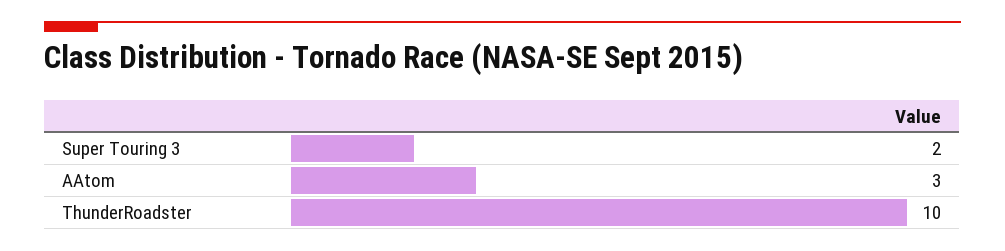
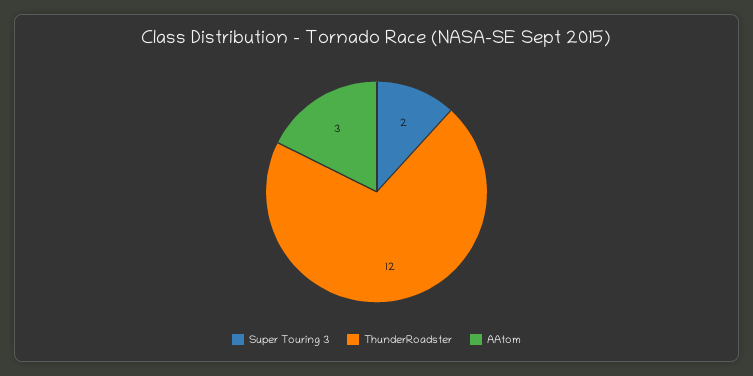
  {
    "Super Touring 3": 2,
    "AAtom": 3,
-   "ThunderRoadster": 10
+   "ThunderRoadster": 12
  }

